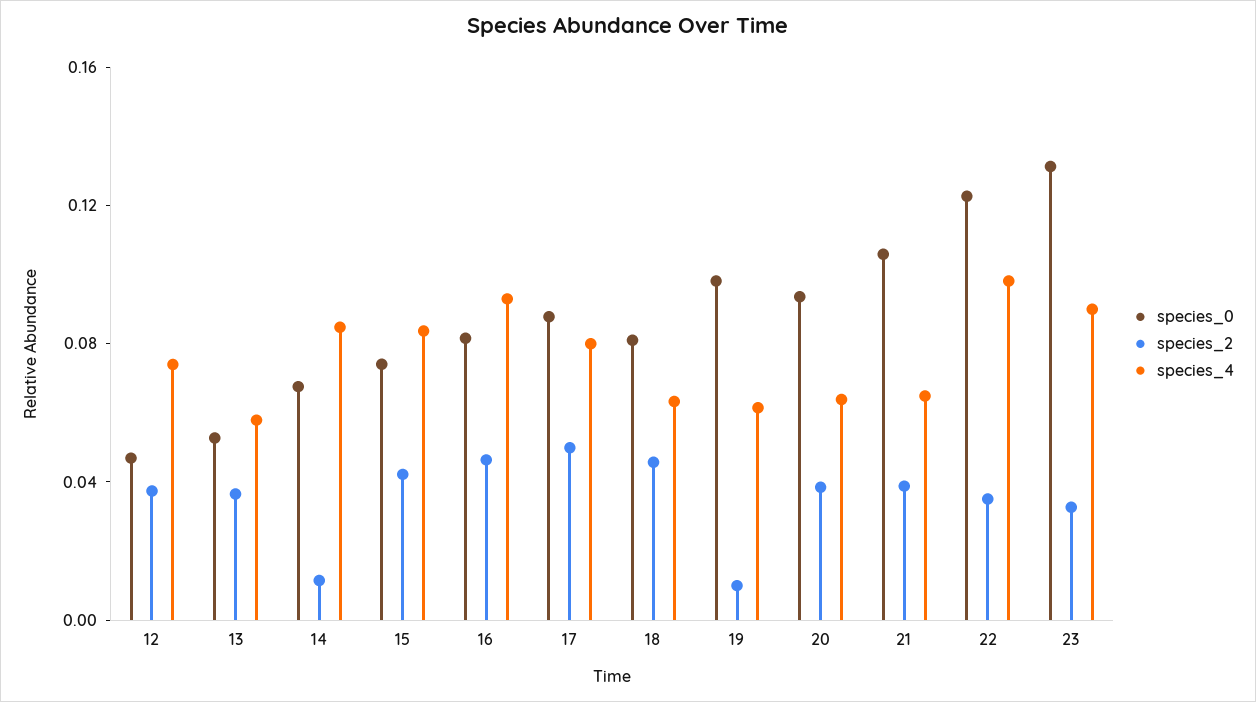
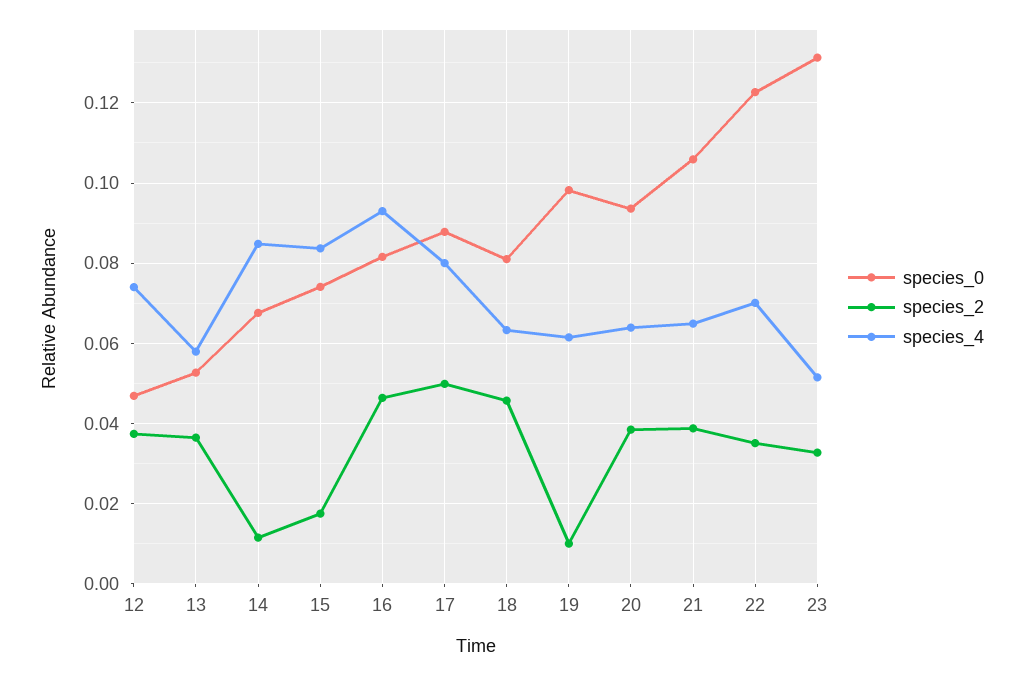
  {
    "species_0": {
      "12": 0.046,
      "13": 0.052,
      "14": 0.068,
      "15": 0.074,
      "16": 0.082,
      "17": 0.088,
      "18": 0.082,
      "19": 0.098,
      "20": 0.094,
      "21": 0.106,
      "22": 0.122,
      "23": 0.132
    },
    "species_2": {
      "12": 0.038,
      "13": 0.036,
      "14": 0.012,
-     "15": 0.04,
+     "15": 0.018,
      "16": 0.046,
      "17": 0.05,
      "18": 0.046,
      "19": 0.01,
      "20": 0.038,
      "21": 0.038,
      "22": 0.036,
      "23": 0.032
    },
    "species_4": {
      "12": 0.074,
      "13": 0.058,
      "14": 0.084,
      "15": 0.084,
      "16": 0.094,
      "17": 0.08,
      "18": 0.064,
      "19": 0.062,
      "20": 0.064,
      "21": 0.064,
-     "22": 0.1,
+     "22": 0.07,
-     "23": 0.09
+     "23": 0.052
    }
  }

